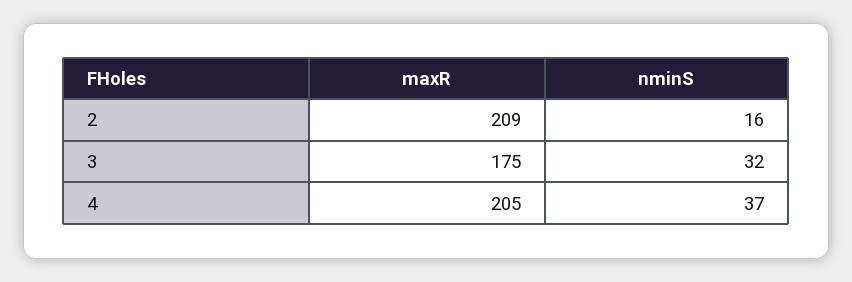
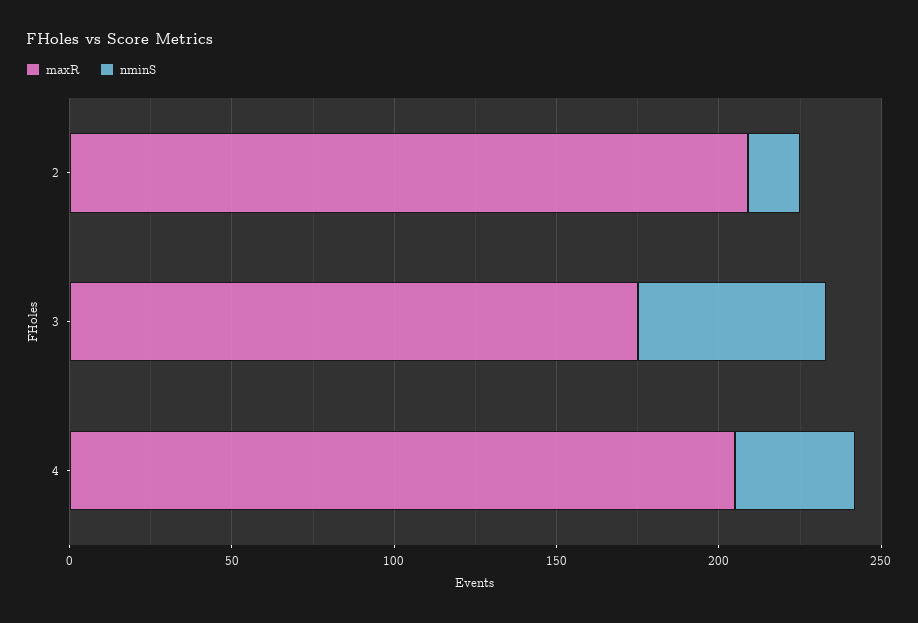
  {
    "maxR": {
      "2": 209,
      "3": 175,
      "4": 205
    },
    "nminS": {
      "2": 16,
-     "3": 32,
+     "3": 60,
      "4": 37
    }
  }

